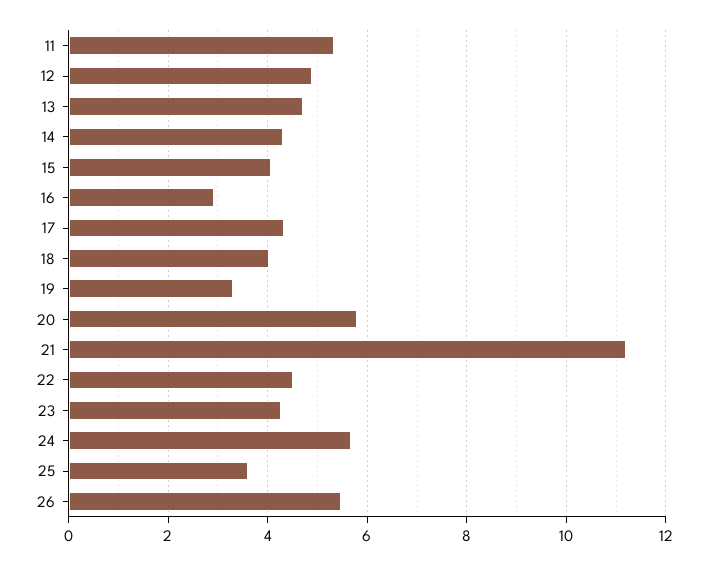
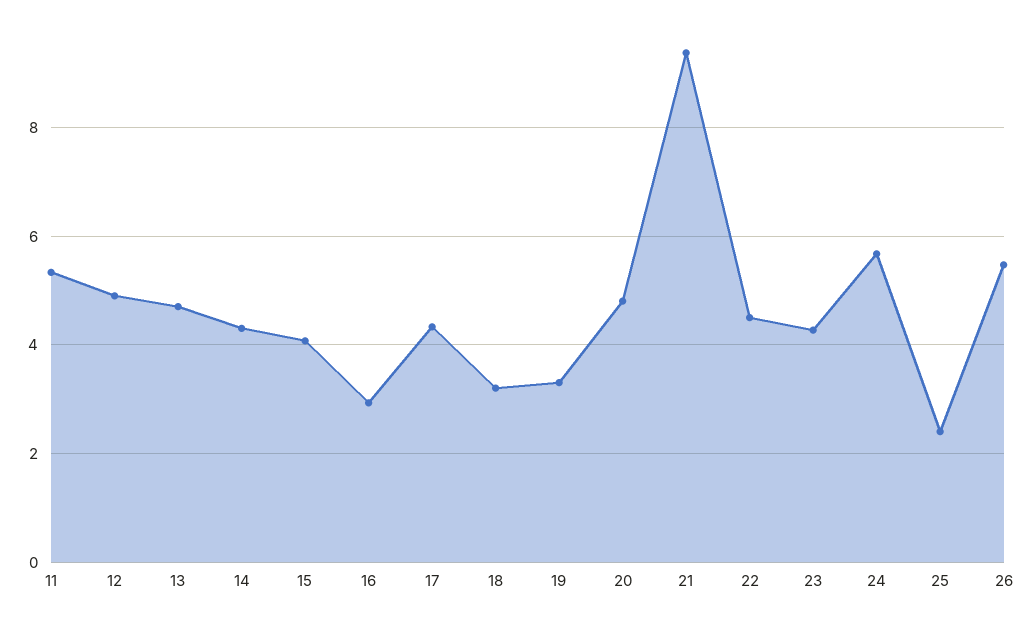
  {
    "11": 5.4,
    "12": 5,
    "13": 4.8,
    "14": 4.4,
    "15": 4,
    "16": 3,
    "17": 4.4,
-   "18": 4,
+   "18": 3.2,
    "19": 3.4,
-   "20": 5.8,
+   "20": 4.8,
-   "21": 11.2,
+   "21": 9.4,
    "22": 4.6,
    "23": 4.2,
    "24": 5.6,
-   "25": 3.6,
+   "25": 2.4,
    "26": 5.4
  }

